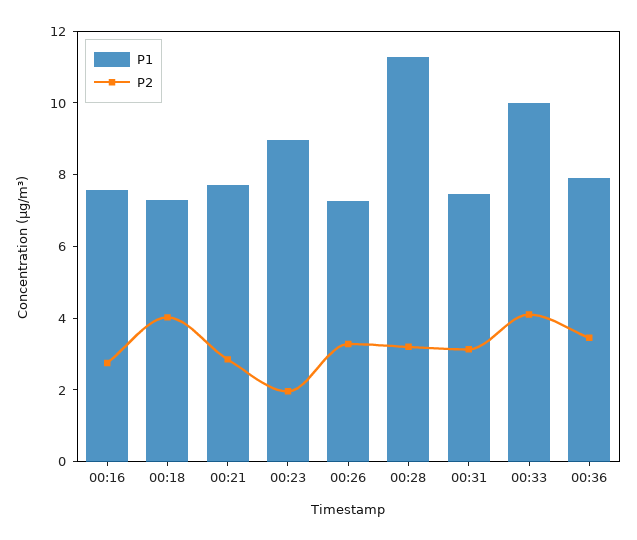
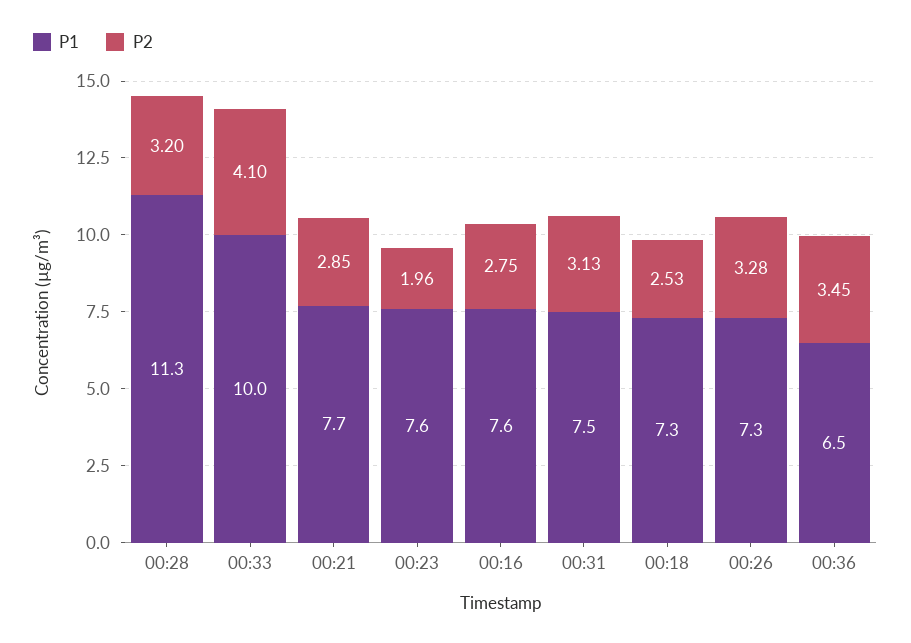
  {
    "P1": {
      "00:16": 7.6,
      "00:18": 7.3,
      "00:21": 7.7,
-     "00:23": 9,
+     "00:23": 7.6,
      "00:26": 7.3,
      "00:28": 11.3,
      "00:31": 7.5,
      "00:33": 10,
-     "00:36": 8
+     "00:36": 6.5
    },
    "P2": {
      "00:16": 2.75,
-     "00:18": 4,
+     "00:18": 2.53,
      "00:21": 2.85,
      "00:23": 1.96,
      "00:26": 3.28,
      "00:28": 3.2,
      "00:31": 3.13,
      "00:33": 4.1,
      "00:36": 3.45
    }
  }

